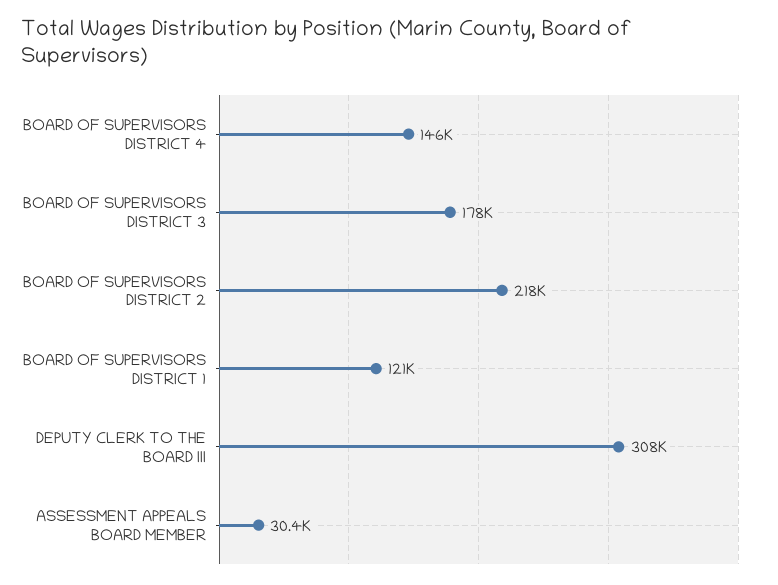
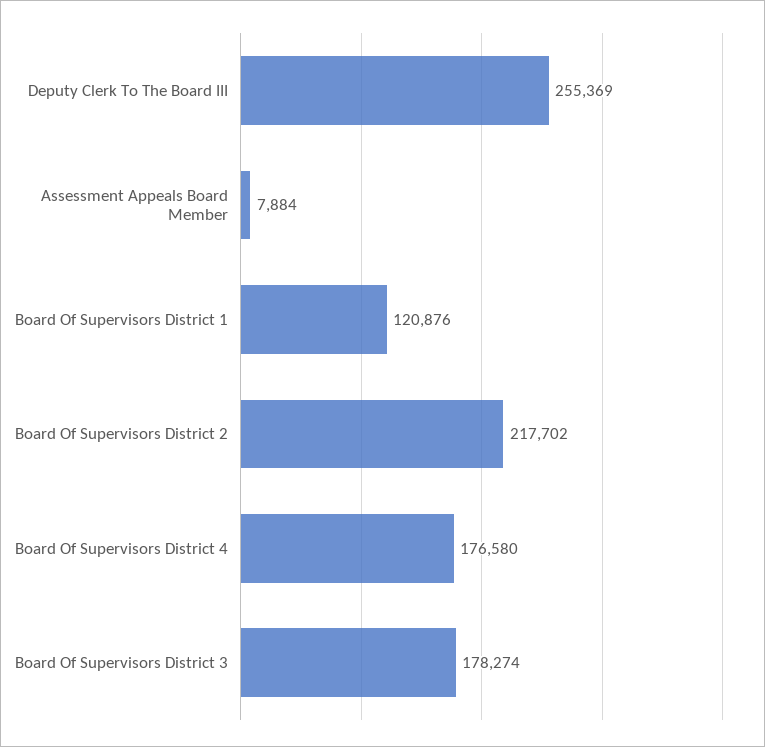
  {
-   "BOARD OF SUPERVISORS DISTRICT 4": 146000,
+   "BOARD OF SUPERVISORS DISTRICT 4": 176580,
    "BOARD OF SUPERVISORS DISTRICT 3": 178274,
    "BOARD OF SUPERVISORS DISTRICT 2": 217702,
    "BOARD OF SUPERVISORS DISTRICT 1": 120876,
-   "DEPUTY CLERK TO THE BOARD III": 308000,
+   "DEPUTY CLERK TO THE BOARD III": 255369,
-   "ASSESSMENT APPEALS BOARD MEMBER": 30400
+   "ASSESSMENT APPEALS BOARD MEMBER": 7884
  }

